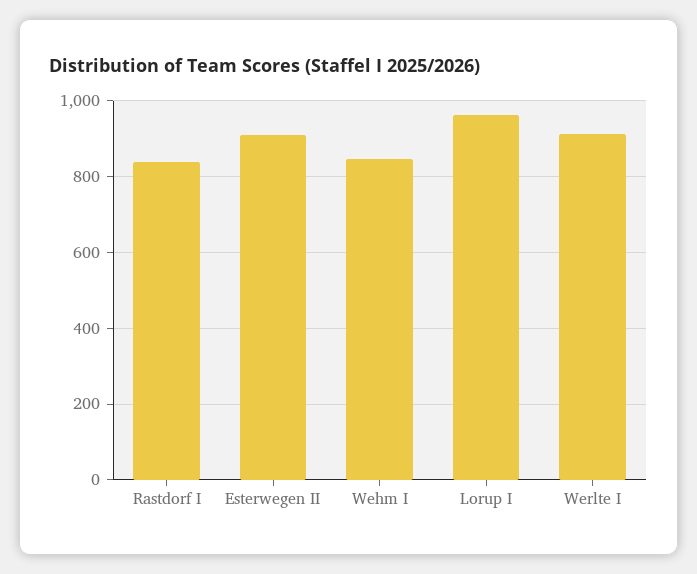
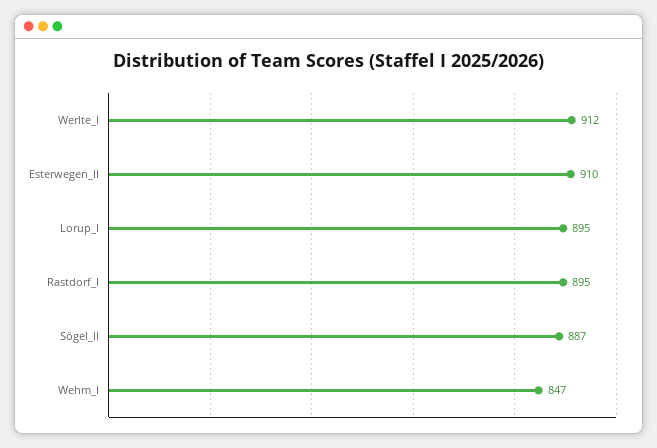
  {
-   "Rastdorf I": 840,
+   "Rastdorf I": 895,
    "Esterwegen II": 910,
    "Wehm I": 847,
-   "Lorup I": 960,
+   "Lorup I": 895,
-   "Werlte I": 912
+   "Werlte I": 912,
+   "Sögel_II": 887
  }

